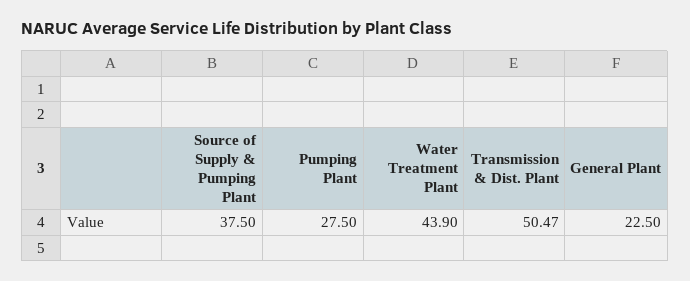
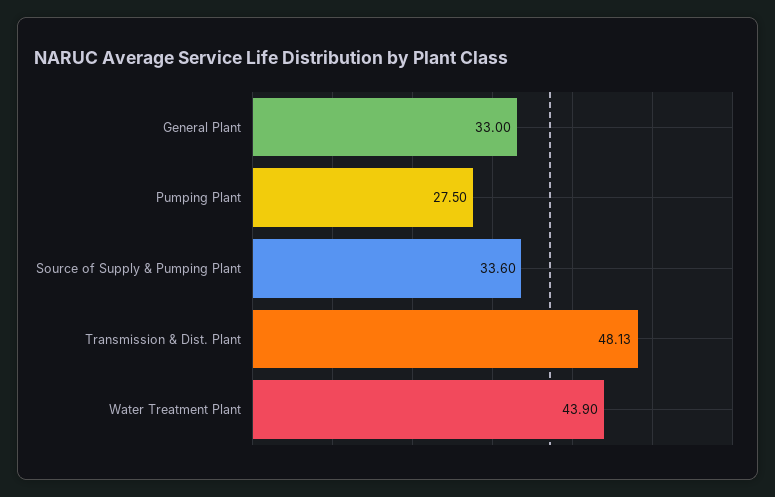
  {
-   "Source of Supply & Pumping Plant": 37.5,
+   "Source of Supply & Pumping Plant": 33.6,
    "Pumping Plant": 27.5,
    "Water Treatment Plant": 43.9,
-   "Transmission & Dist. Plant": 50.47,
+   "Transmission & Dist. Plant": 48.13,
-   "General Plant": 22.5
+   "General Plant": 33
  }

